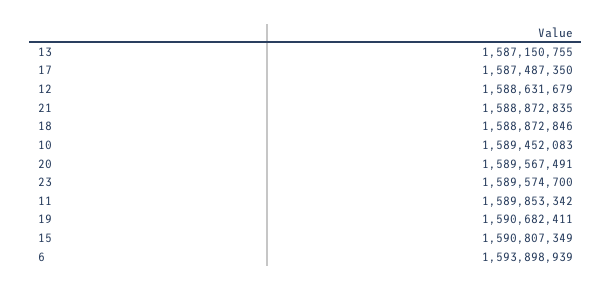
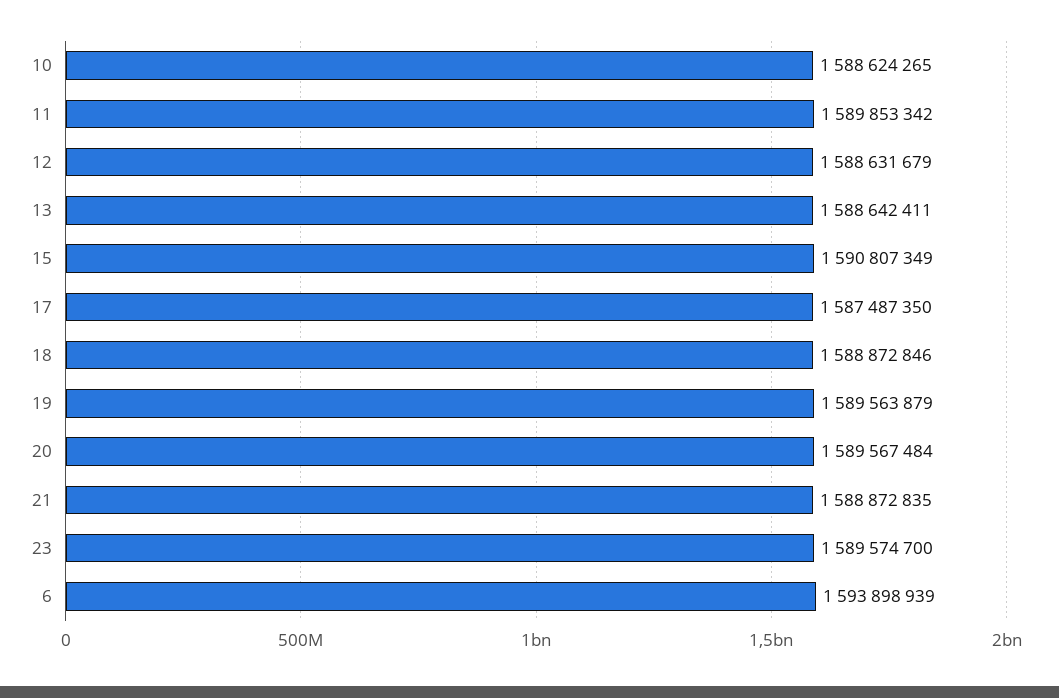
  {
-   "13": 1587150755,
+   "13": 1588642411,
    "17": 1587487350,
    "12": 1588631679,
    "21": 1588872835,
    "18": 1588872846,
-   "10": 1589452083,
+   "10": 1588624265,
-   "20": 1589567491,
+   "20": 1589567484,
    "23": 1589574700,
    "11": 1589853342,
-   "19": 1590682411,
+   "19": 1589563879,
    "15": 1590807349,
    "6": 1593898939
  }

